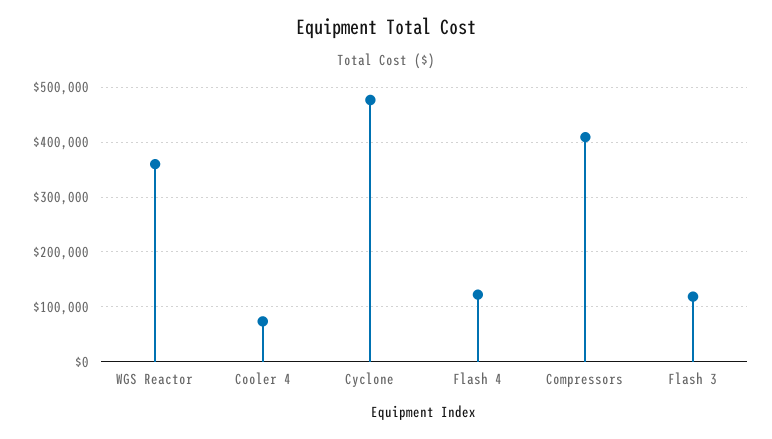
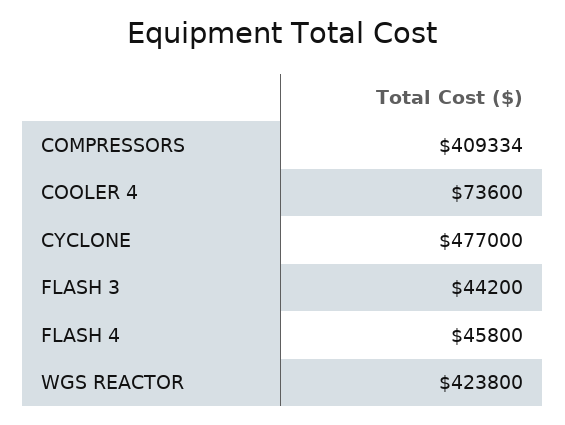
  {
-   "WGS Reactor": 360000,
+   "WGS Reactor": 423800,
    "Cooler 4": 73600,
    "Cyclone": 477000,
-   "Flash 4": 120000,
+   "Flash 4": 45800,
    "Compressors": 409334,
-   "Flash 3": 120000
+   "Flash 3": 44200
  }

